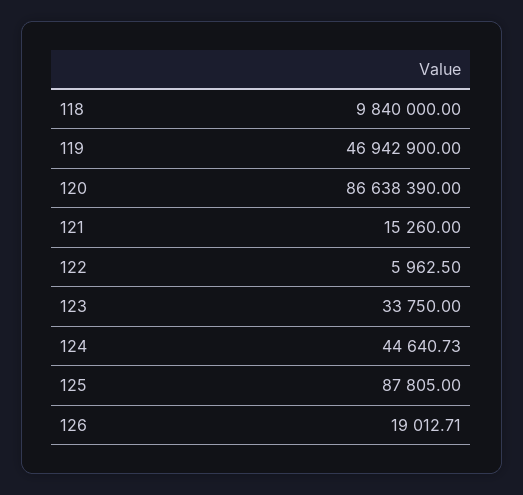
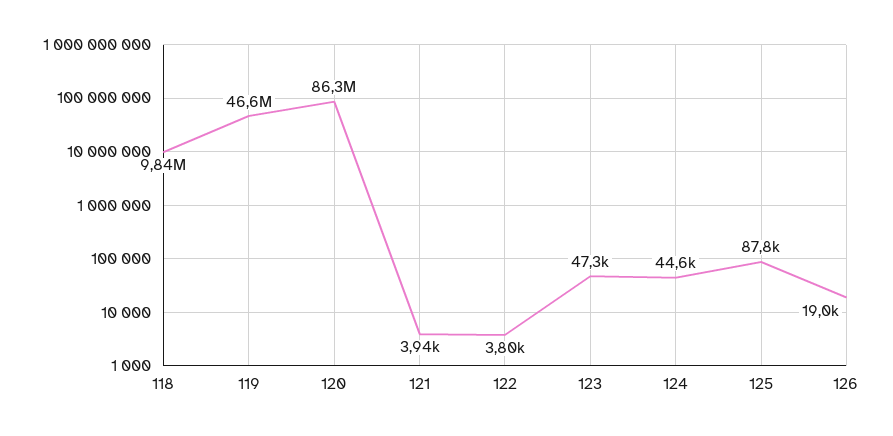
  {
    "118": 9840000,
-   "119": 46942900,
+   "119": 46600000,
-   "120": 86638390,
+   "120": 86300000,
-   "121": 15260,
+   "121": 3940,
-   "122": 5962.5,
+   "122": 3800,
-   "123": 33750,
+   "123": 47300,
    "124": 44640.73,
    "125": 87805,
    "126": 19012.71
  }

